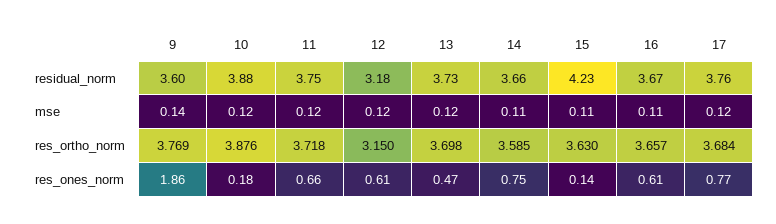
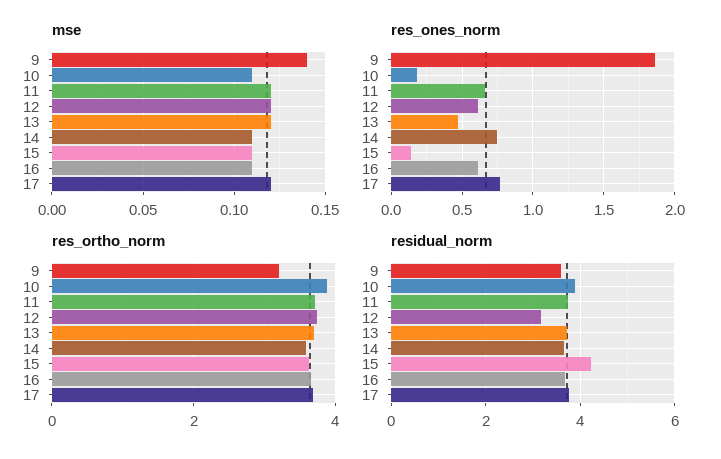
  {
    "residual_norm": {
      "9": 3.6,
      "10": 3.88,
      "11": 3.75,
      "12": 3.18,
      "13": 3.73,
      "14": 3.66,
      "15": 4.23,
      "16": 3.67,
      "17": 3.76
    },
    "mse": {
      "9": 0.14,
-     "10": 0.12,
+     "10": 0.11,
      "11": 0.12,
      "12": 0.12,
      "13": 0.12,
      "14": 0.11,
      "15": 0.11,
      "16": 0.11,
      "17": 0.12
    },
    "res_ortho_norm": {
-     "9": 3.769,
+     "9": 3.2,
      "10": 3.876,
      "11": 3.718,
-     "12": 3.15,
+     "12": 3.8,
      "13": 3.698,
      "14": 3.585,
      "15": 3.63,
      "16": 3.657,
      "17": 3.684
    },
    "res_ones_norm": {
      "9": 1.86,
      "10": 0.18,
      "11": 0.66,
      "12": 0.61,
      "13": 0.47,
      "14": 0.75,
      "15": 0.14,
      "16": 0.61,
      "17": 0.77
    }
  }

